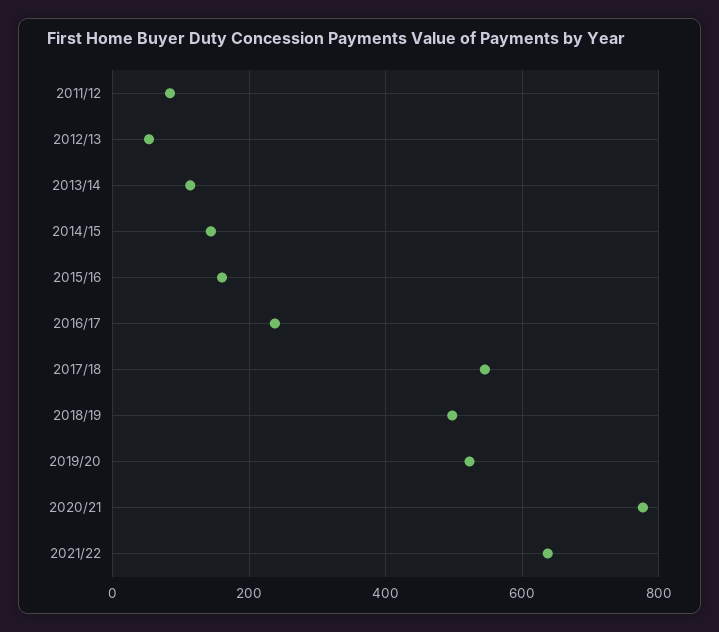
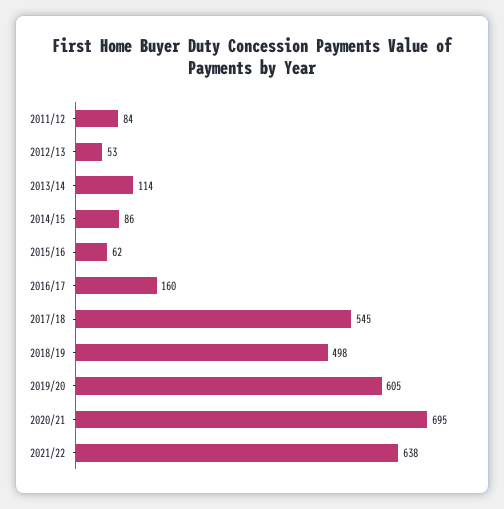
  {
    "2011/12": 84,
    "2012/13": 53,
    "2013/14": 114,
-   "2014/15": 140,
+   "2014/15": 86,
-   "2015/16": 160,
+   "2015/16": 62,
-   "2016/17": 240,
+   "2016/17": 160,
    "2017/18": 545,
    "2018/19": 498,
-   "2019/20": 520,
+   "2019/20": 605,
-   "2020/21": 780,
+   "2020/21": 695,
    "2021/22": 638
  }

